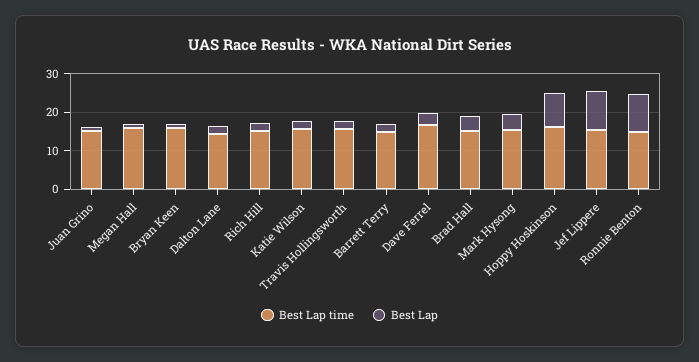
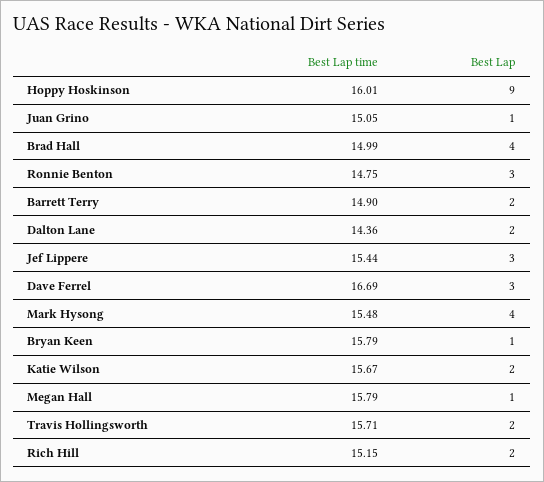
  {
    "Best Lap time": {
      "Juan Grino": 15.05,
      "Megan Hall": 15.79,
      "Bryan Keen": 15.79,
      "Dalton Lane": 14.36,
      "Rich Hill": 15.15,
      "Katie Wilson": 15.67,
      "Travis Hollingsworth": 15.71,
      "Barrett Terry": 14.9,
      "Dave Ferrel": 16.69,
      "Brad Hall": 14.99,
      "Mark Hysong": 15.48,
      "Hoppy Hoskinson": 16.01,
      "Jef Lippere": 15.44,
      "Ronnie Benton": 14.75
    },
    "Best Lap": {
      "Juan Grino": 1,
      "Megan Hall": 1,
      "Bryan Keen": 1,
      "Dalton Lane": 2,
      "Rich Hill": 2,
      "Katie Wilson": 2,
      "Travis Hollingsworth": 2,
      "Barrett Terry": 2,
      "Dave Ferrel": 3,
      "Brad Hall": 4,
      "Mark Hysong": 4,
      "Hoppy Hoskinson": 9,
-     "Jef Lippere": 10,
+     "Jef Lippere": 3,
-     "Ronnie Benton": 10
+     "Ronnie Benton": 3
    }
  }

